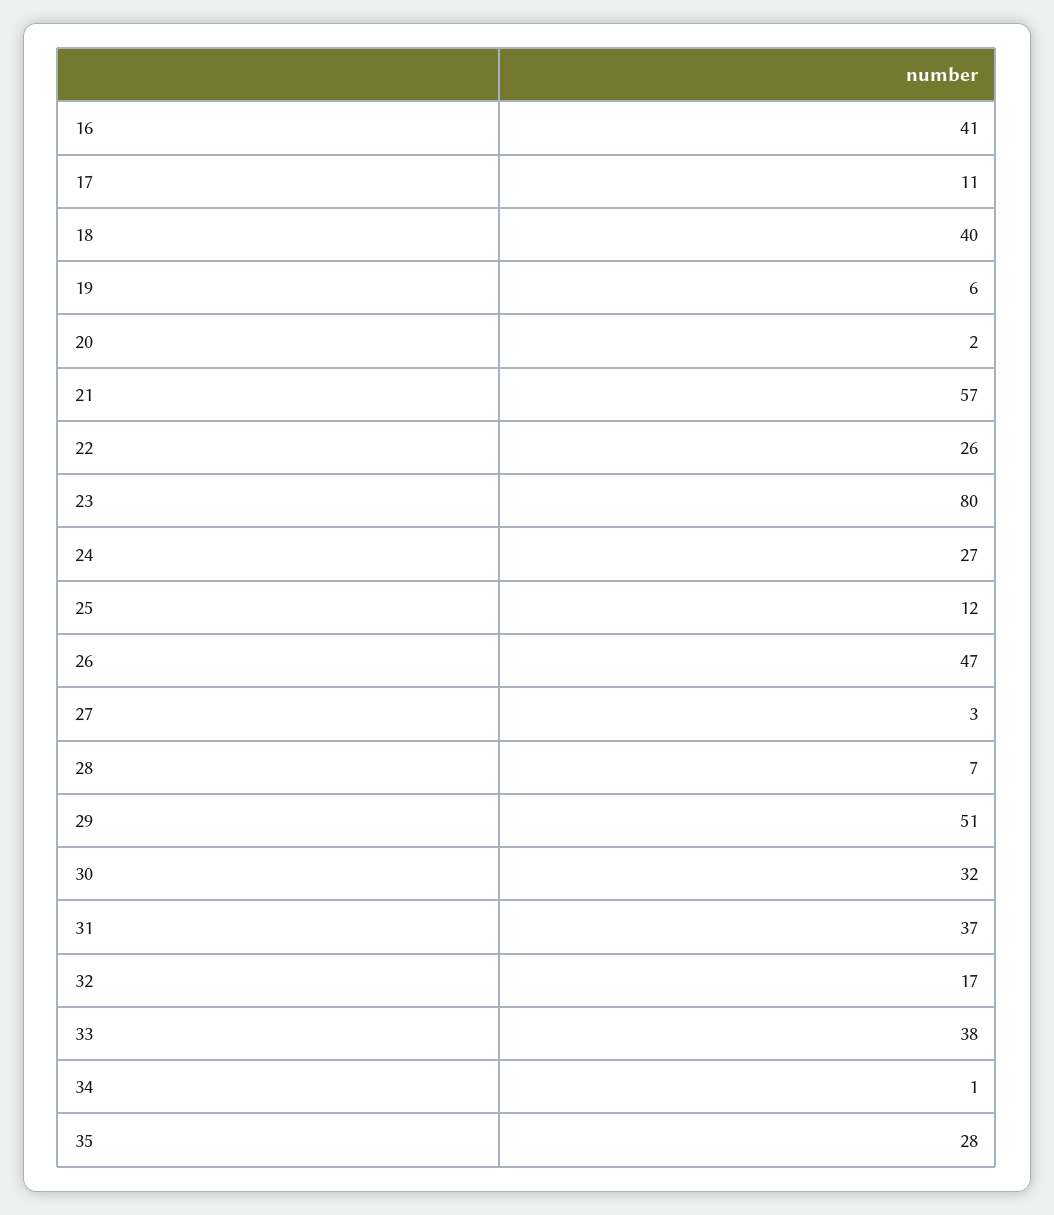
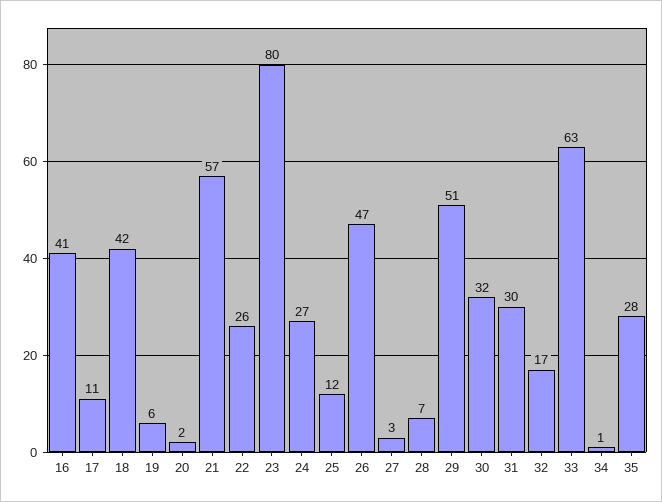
  {
    "16": 41,
    "17": 11,
-   "18": 40,
+   "18": 42,
    "19": 6,
    "20": 2,
    "21": 57,
    "22": 26,
    "23": 80,
    "24": 27,
    "25": 12,
    "26": 47,
    "27": 3,
    "28": 7,
    "29": 51,
    "30": 32,
-   "31": 37,
+   "31": 30,
    "32": 17,
-   "33": 38,
+   "33": 63,
    "34": 1,
    "35": 28
  }

